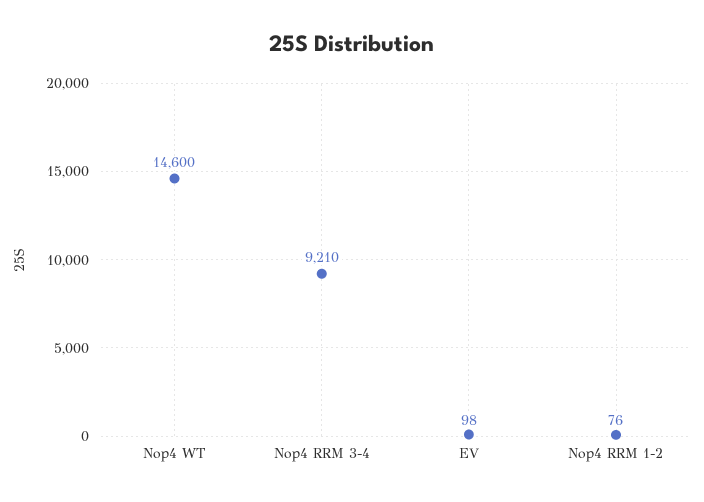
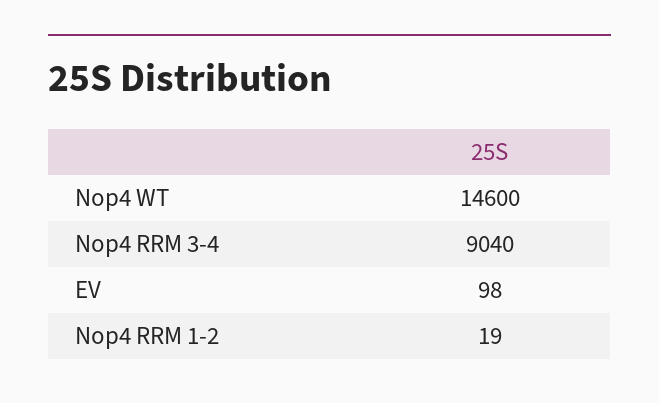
  {
    "Nop4 WT": 14600,
-   "Nop4 RRM 3-4": 9210,
+   "Nop4 RRM 3-4": 9040,
    "EV": 98,
-   "Nop4 RRM 1-2": 76
+   "Nop4 RRM 1-2": 19
  }

